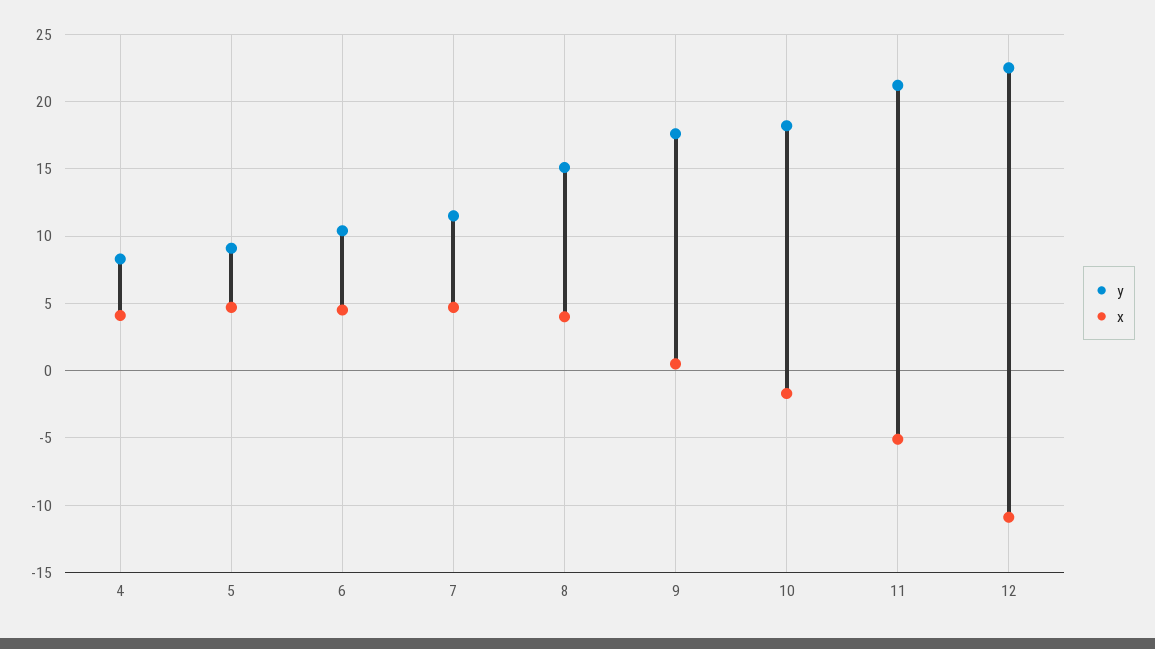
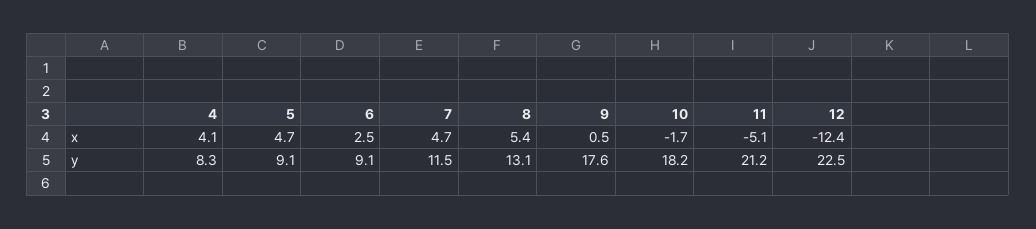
  {
    "y": {
      "4": 8.3,
      "5": 9.1,
-     "6": 10.5,
+     "6": 9.1,
      "7": 11.5,
-     "8": 15,
+     "8": 13.1,
      "9": 17.6,
      "10": 18.2,
      "11": 21.2,
      "12": 22.5
    },
    "x": {
      "4": 4.1,
      "5": 4.7,
-     "6": 4.5,
+     "6": 2.5,
      "7": 4.7,
-     "8": 4,
+     "8": 5.4,
      "9": 0.5,
      "10": -1.7,
      "11": -5.1,
-     "12": -11
+     "12": -12.4
    }
  }

